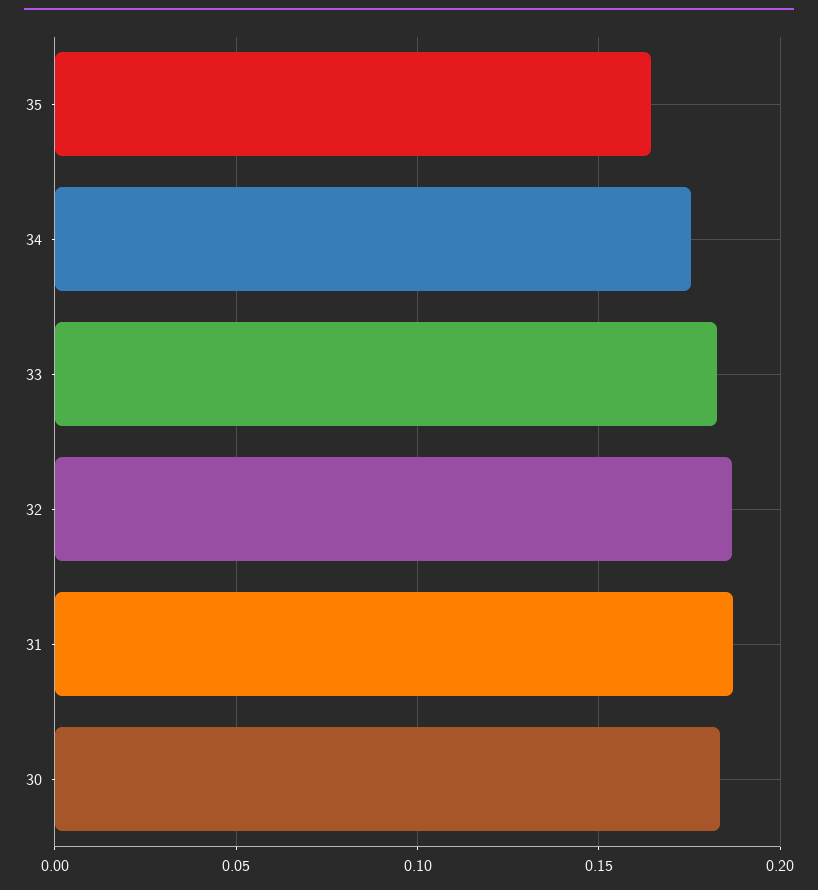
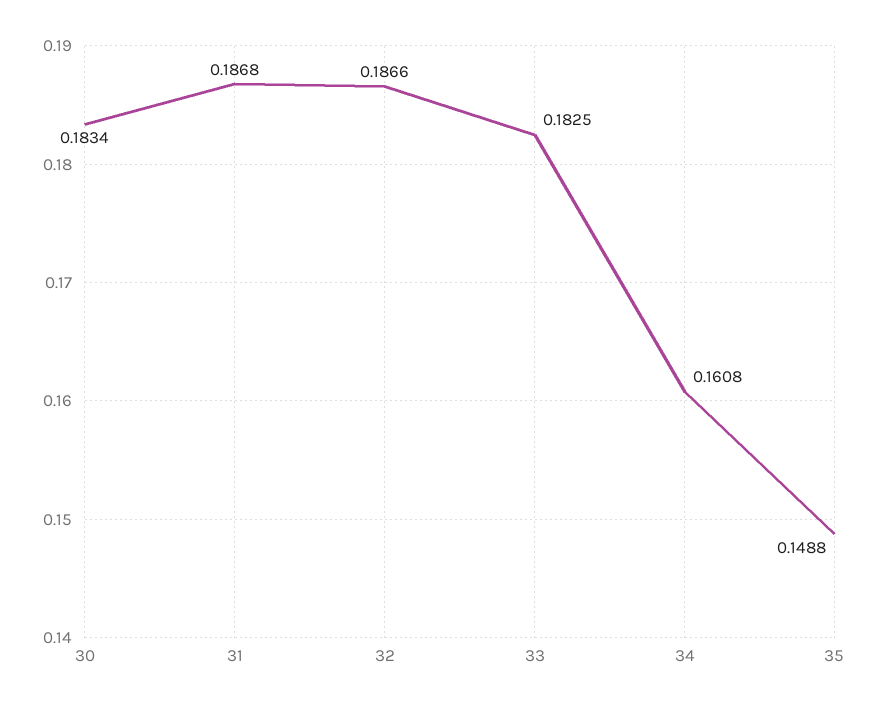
  {
-   "35": 0.165,
+   "35": 0.1488,
-   "34": 0.175,
+   "34": 0.1608,
    "33": 0.1825,
    "32": 0.1866,
    "31": 0.1868,
    "30": 0.1834
  }

